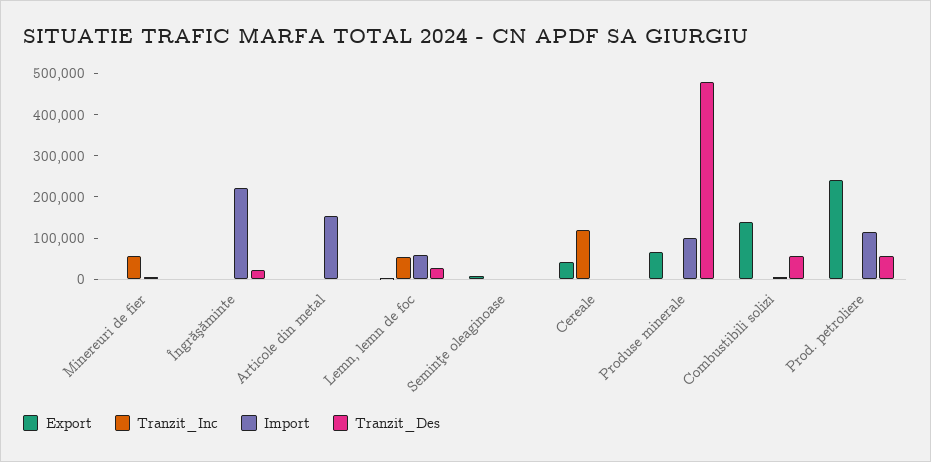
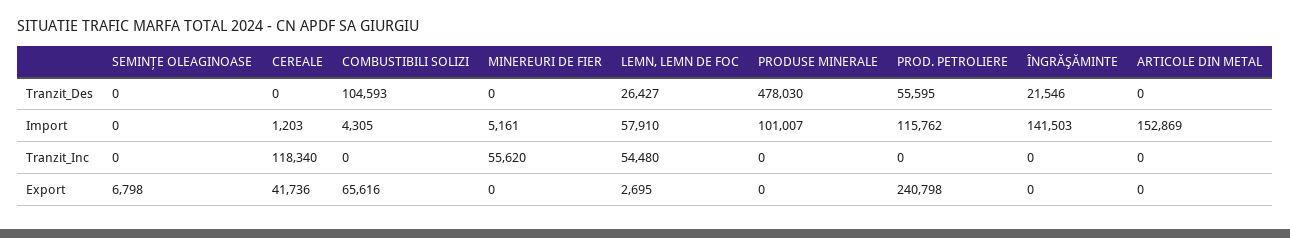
  {
    "Export": {
      "Minereuri de fier": 0,
      "Îngrăşăminte": 0,
      "Articole din metal": 0,
      "Lemn, lemn de foc": 2695,
      "Seminţe oleaginoase": 6798,
      "Cereale": 41736,
-     "Produse minerale": 60000,
+     "Produse minerale": 0,
-     "Combustibili solizi": 140000,
+     "Combustibili solizi": 65616,
      "Prod. petroliere": 240798
    },
    "Tranzit_Inc": {
      "Minereuri de fier": 55620,
      "Îngrăşăminte": 0,
      "Articole din metal": 0,
      "Lemn, lemn de foc": 54480,
      "Seminţe oleaginoase": 0,
      "Cereale": 118340,
      "Produse minerale": 0,
      "Combustibili solizi": 0,
      "Prod. petroliere": 0
    },
    "Import": {
      "Minereuri de fier": 5161,
-     "Îngrăşăminte": 220000,
+     "Îngrăşăminte": 141503,
      "Articole din metal": 152869,
      "Lemn, lemn de foc": 57910,
      "Seminţe oleaginoase": 0,
      "Cereale": 1203,
      "Produse minerale": 101007,
      "Combustibili solizi": 4305,
      "Prod. petroliere": 115762
    },
    "Tranzit_Des": {
      "Minereuri de fier": 0,
      "Îngrăşăminte": 21546,
      "Articole din metal": 0,
      "Lemn, lemn de foc": 26427,
      "Seminţe oleaginoase": 0,
      "Cereale": 0,
      "Produse minerale": 478030,
-     "Combustibili solizi": 60000,
+     "Combustibili solizi": 104593,
      "Prod. petroliere": 55595
    }
  }

